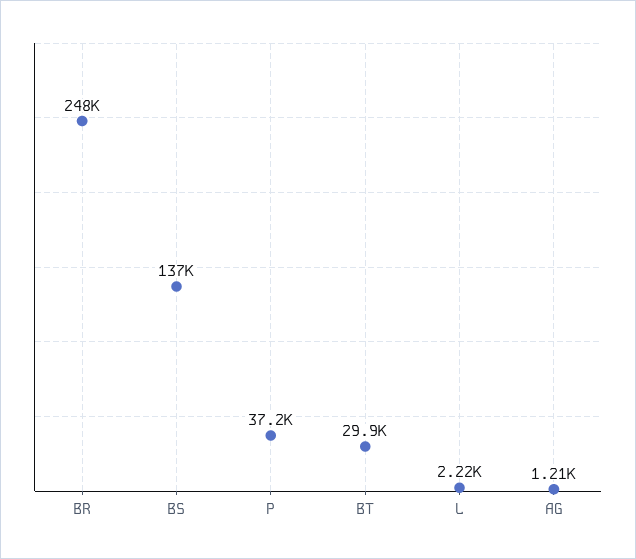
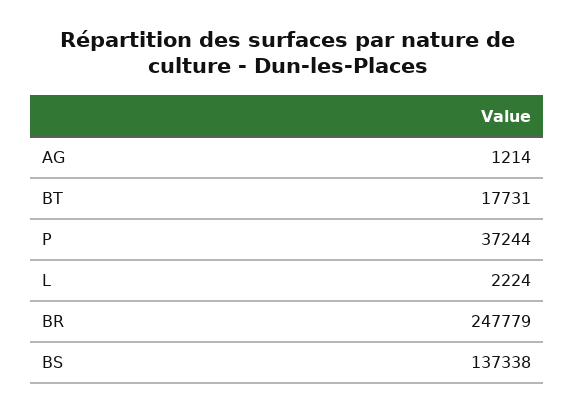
  {
    "BR": 247779,
    "BS": 137338,
    "P": 37244,
-   "BT": 29900,
+   "BT": 17731,
    "L": 2224,
    "AG": 1214
  }

